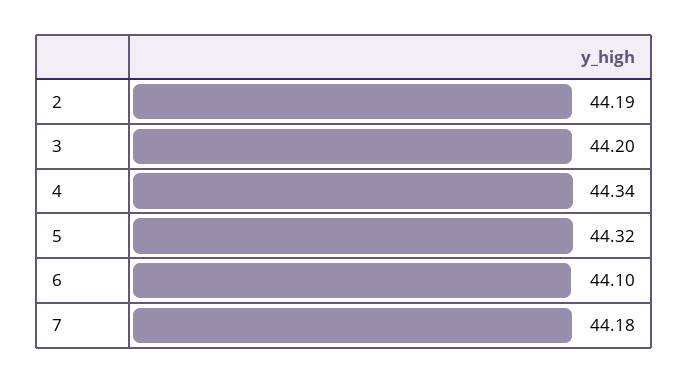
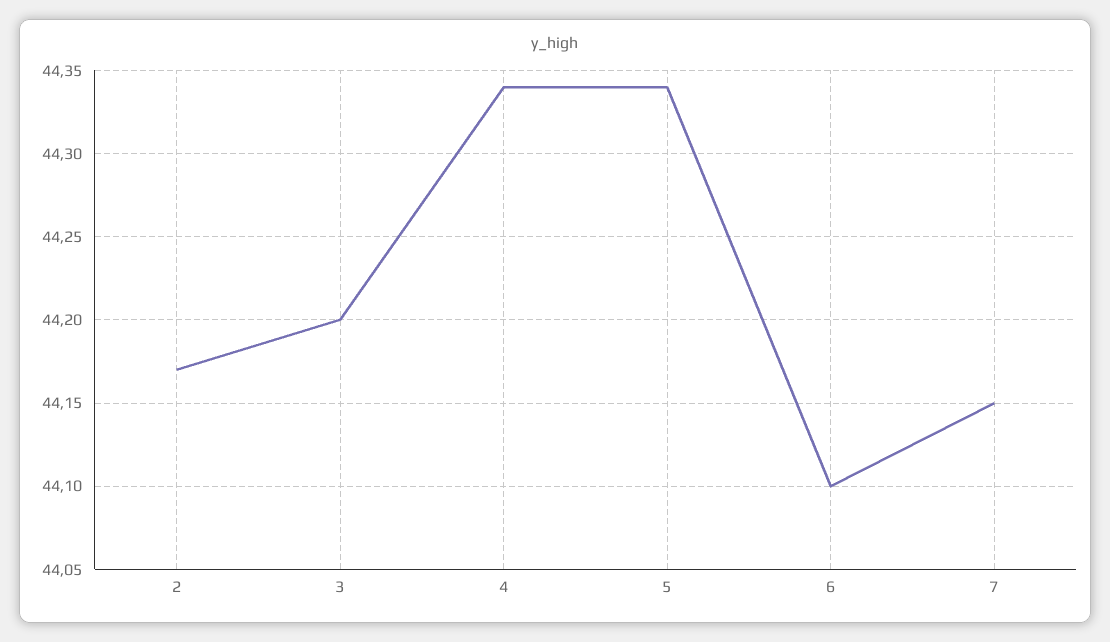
  {
-   "2": 44.19,
+   "2": 44.17,
    "3": 44.2,
    "4": 44.34,
-   "5": 44.32,
+   "5": 44.34,
    "6": 44.1,
-   "7": 44.18
+   "7": 44.15
  }

